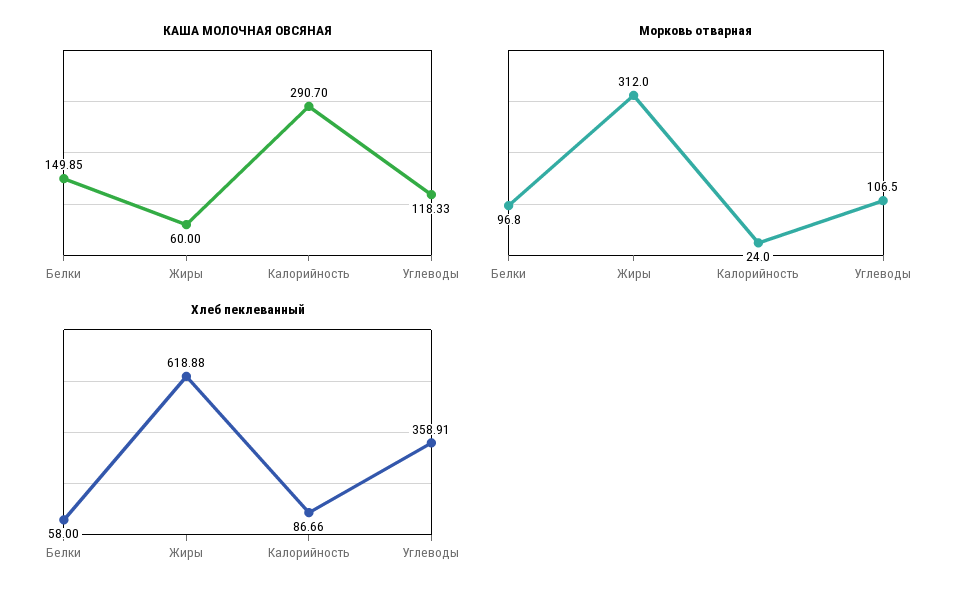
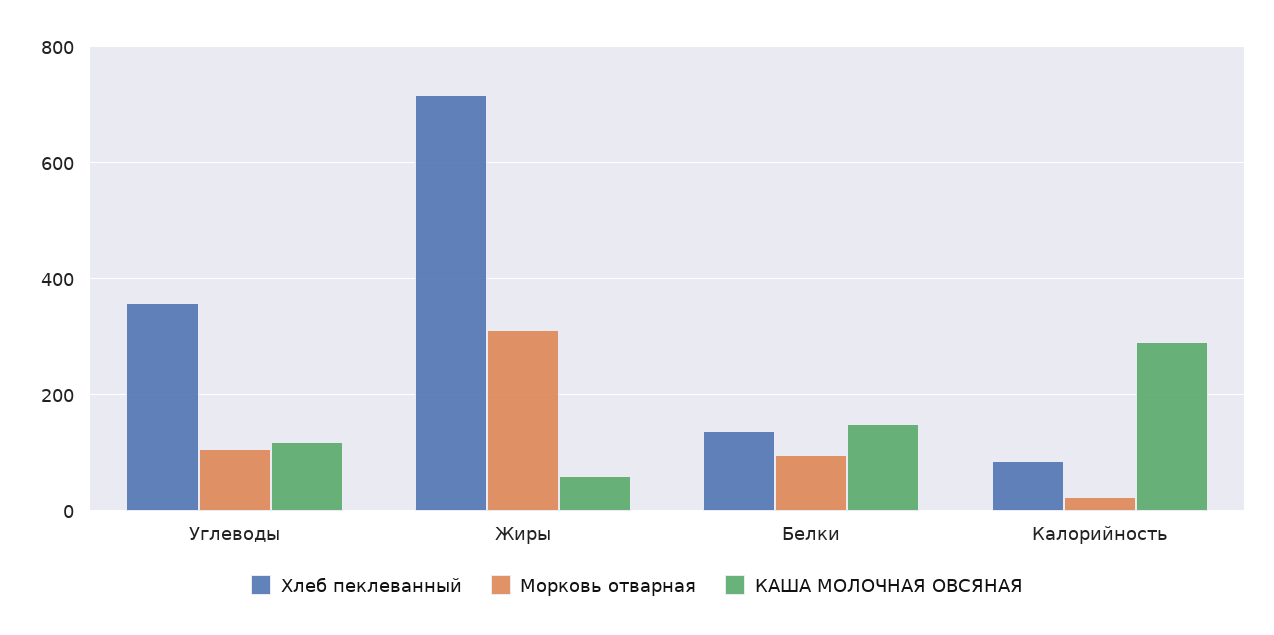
  {
    "КАША МОЛОЧНАЯ ОВСЯНАЯ": {
      "Белки": 149.85,
      "Жиры": 60,
      "Калорийность": 290.7,
      "Углеводы": 118.33
    },
    "Морковь отварная": {
      "Белки": 96.8,
      "Жиры": 312,
      "Калорийность": 24,
      "Углеводы": 106.5
    },
    "Хлеб пеклеванный": {
-     "Белки": 58,
+     "Белки": 140,
-     "Жиры": 618.88,
+     "Жиры": 720,
      "Калорийность": 86.66,
      "Углеводы": 358.91
    }
  }

